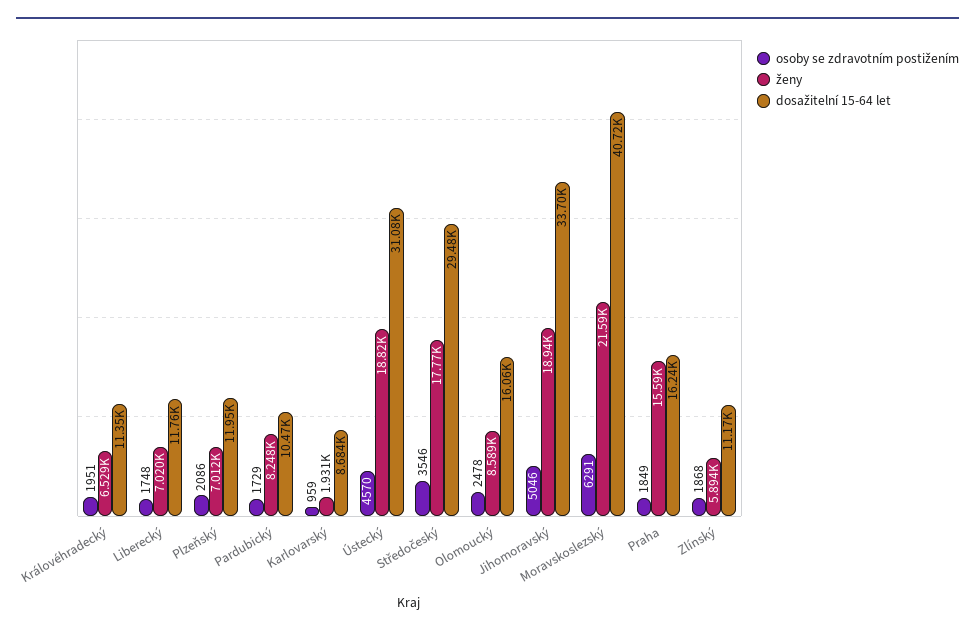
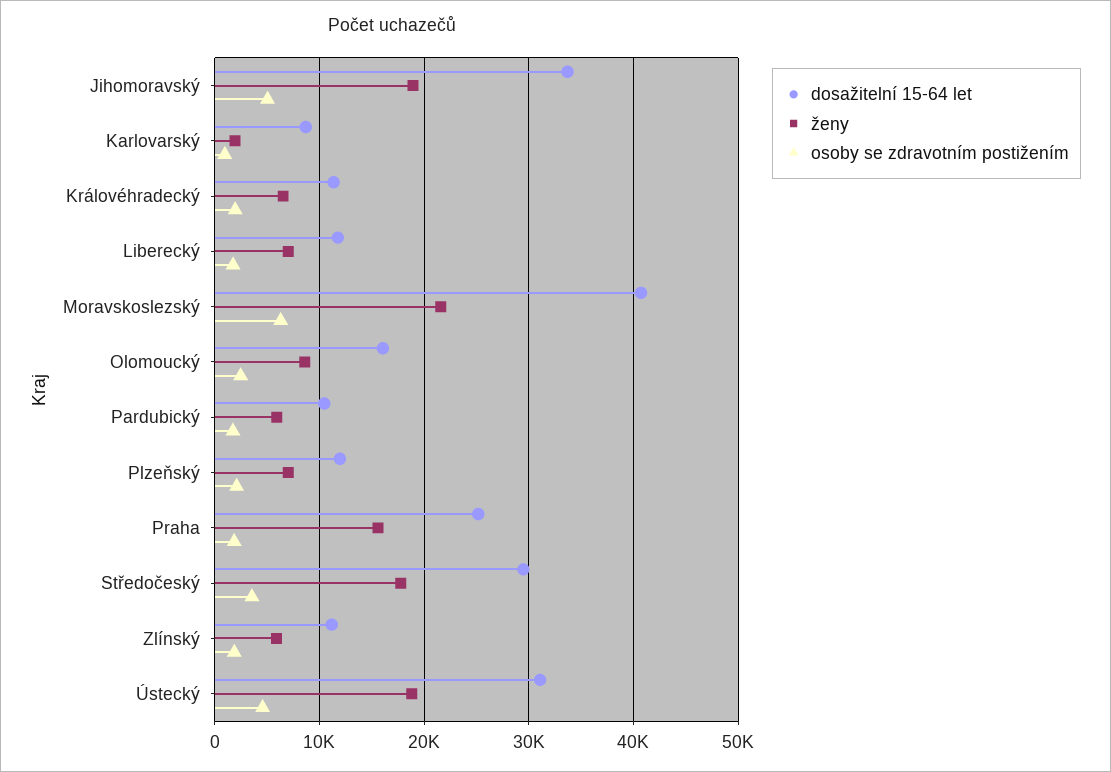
  {
    "osoby se zdravotním postižením": {
      "Královéhradecký": 1951,
      "Liberecký": 1748,
      "Plzeňský": 2086,
      "Pardubický": 1729,
      "Karlovarský": 959,
      "Ústecký": 4570,
      "Středočeský": 3546,
      "Olomoucký": 2478,
      "Jihomoravský": 5046,
      "Moravskoslezský": 6291,
      "Praha": 1849,
      "Zlínský": 1868
    },
    "ženy": {
      "Královéhradecký": 6529,
      "Liberecký": 7020,
      "Plzeňský": 7012,
-     "Pardubický": 8248,
+     "Pardubický": 6000,
      "Karlovarský": 1931,
      "Ústecký": 18820,
      "Středočeský": 17770,
      "Olomoucký": 8589,
      "Jihomoravský": 18940,
      "Moravskoslezský": 21590,
      "Praha": 15590,
      "Zlínský": 5894
    },
    "dosažitelní 15-64 let": {
      "Královéhradecký": 11350,
      "Liberecký": 11760,
      "Plzeňský": 11950,
      "Pardubický": 10470,
      "Karlovarský": 8684,
      "Ústecký": 31080,
      "Středočeský": 29480,
      "Olomoucký": 16060,
      "Jihomoravský": 33700,
      "Moravskoslezský": 40720,
-     "Praha": 16240,
+     "Praha": 25000,
      "Zlínský": 11170
    }
  }

